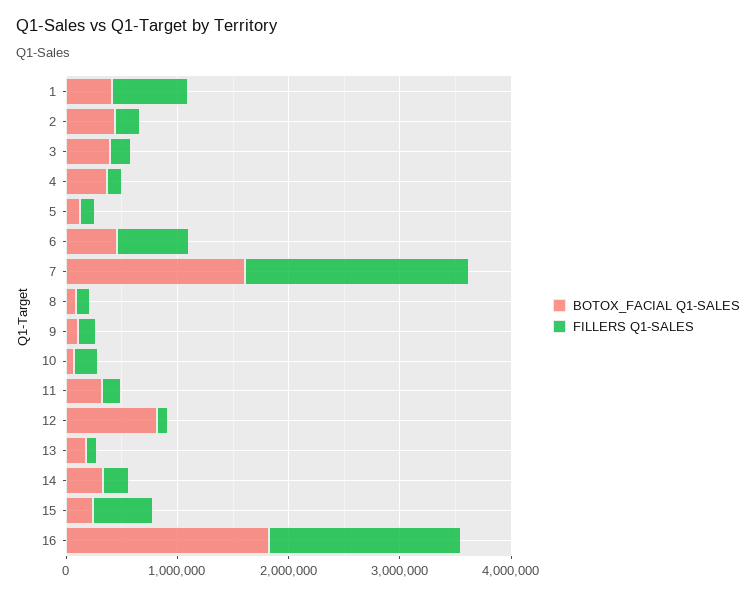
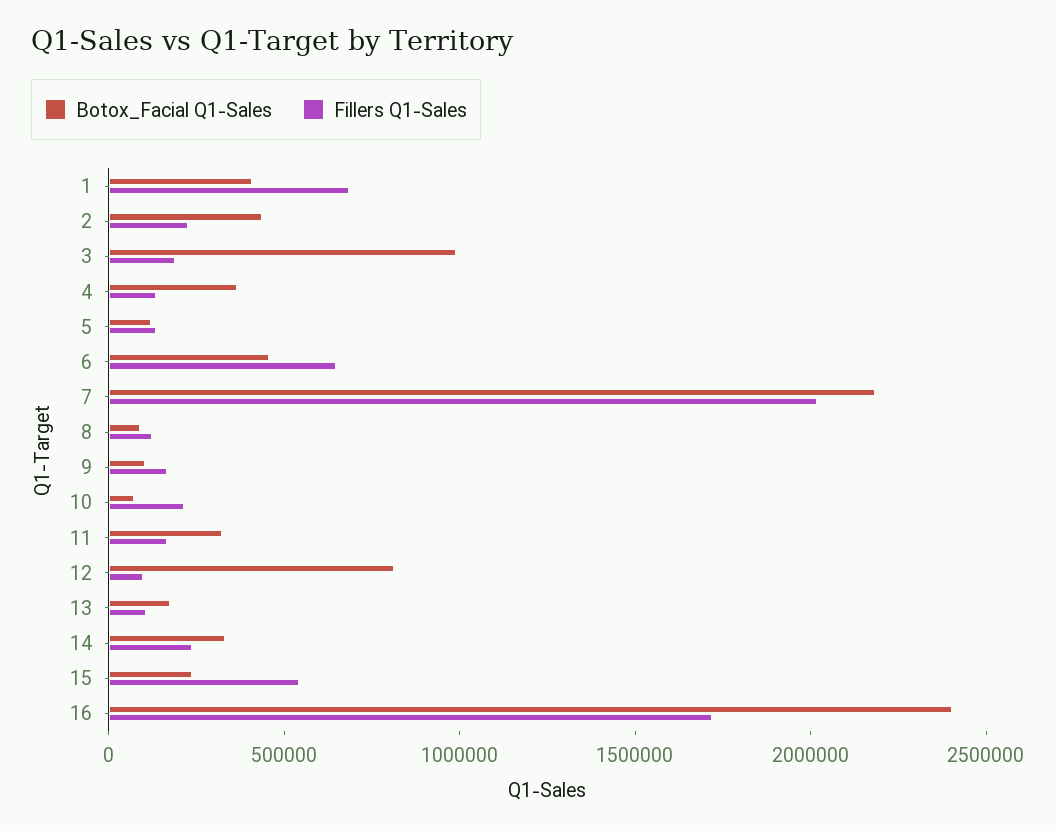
  {
    "BOTOX_FACIAL Q1-SALES": {
      "1": 400000,
      "2": 400000,
-     "3": 400000,
+     "3": 1000000,
      "4": 400000,
      "5": 100000,
      "6": 500000,
-     "7": 1600000,
+     "7": 2200000,
      "8": 100000,
      "9": 100000,
      "10": 100000,
      "11": 300000,
      "12": 800000,
      "13": 200000,
      "14": 300000,
      "15": 200000,
-     "16": 1800000
+     "16": 2400000
    },
    "FILLERS Q1-SALES": {
      "1": 700000,
      "2": 200000,
      "3": 200000,
      "4": 100000,
      "5": 100000,
      "6": 600000,
      "7": 2000000,
      "8": 100000,
      "9": 200000,
      "10": 200000,
      "11": 200000,
      "12": 100000,
      "13": 100000,
      "14": 200000,
      "15": 500000,
      "16": 1700000
    }
  }

